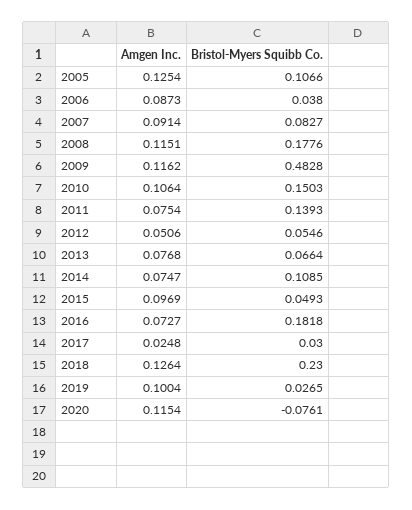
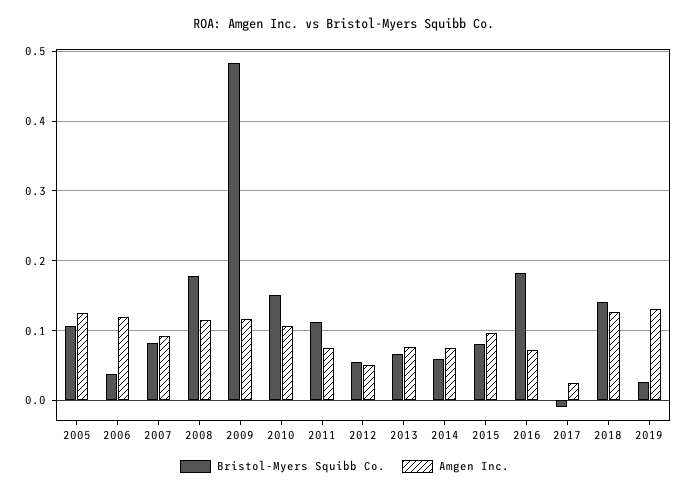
  {
    "Amgen Inc.": {
      "2005": 0.1254,
-     "2006": 0.0873,
+     "2006": 0.12,
      "2007": 0.0914,
      "2008": 0.1151,
      "2009": 0.1162,
      "2010": 0.1064,
      "2011": 0.0754,
      "2012": 0.0506,
      "2013": 0.0768,
      "2014": 0.0747,
      "2015": 0.0969,
      "2016": 0.0727,
      "2017": 0.0248,
      "2018": 0.1264,
-     "2019": 0.1004,
+     "2019": 0.13
-     "2020": 0.1154
    },
    "Bristol-Myers Squibb Co.": {
      "2005": 0.1066,
      "2006": 0.038,
      "2007": 0.0827,
      "2008": 0.1776,
      "2009": 0.4828,
      "2010": 0.1503,
-     "2011": 0.1393,
+     "2011": 0.11,
      "2012": 0.0546,
      "2013": 0.0664,
-     "2014": 0.1085,
+     "2014": 0.06,
-     "2015": 0.0493,
+     "2015": 0.08,
      "2016": 0.1818,
-     "2017": 0.03,
+     "2017": -0.01,
-     "2018": 0.23,
+     "2018": 0.14,
-     "2019": 0.0265,
+     "2019": 0.0265
-     "2020": -0.0761
    }
  }

